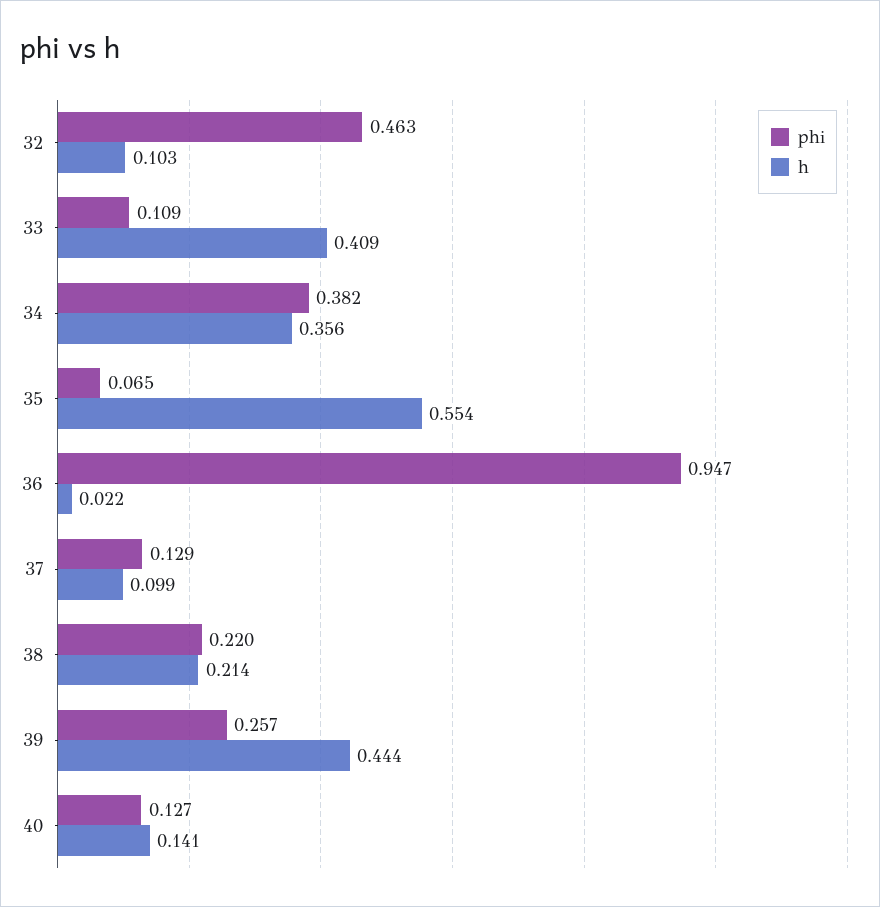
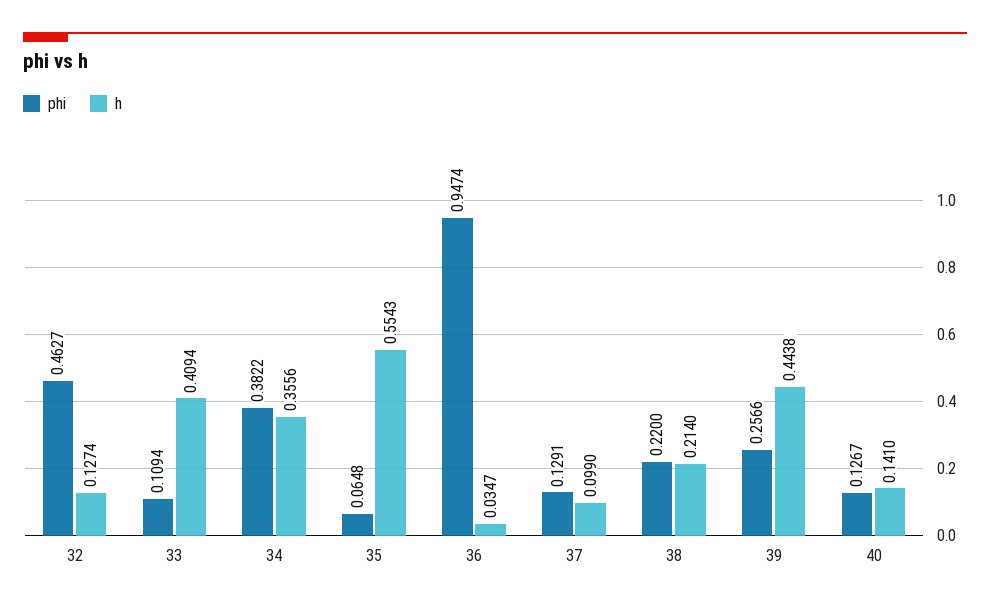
  {
    "phi": {
      "32": 0.4627,
      "33": 0.1094,
      "34": 0.3822,
      "35": 0.0648,
      "36": 0.9474,
      "37": 0.1291,
      "38": 0.22,
      "39": 0.2566,
      "40": 0.1267
    },
    "h": {
-     "32": 0.103,
+     "32": 0.1274,
      "33": 0.4094,
      "34": 0.3556,
      "35": 0.5543,
-     "36": 0.022,
+     "36": 0.0347,
      "37": 0.099,
      "38": 0.214,
      "39": 0.4438,
      "40": 0.141
    }
  }

